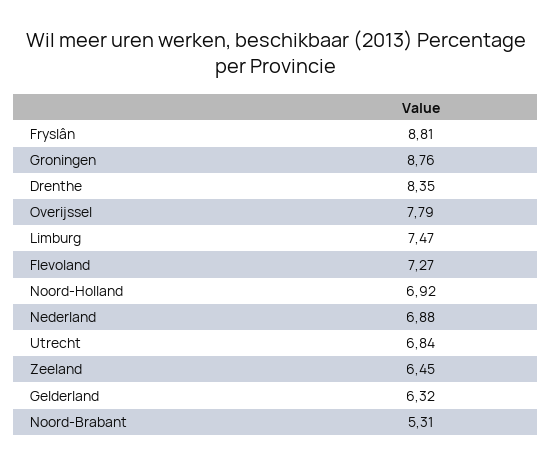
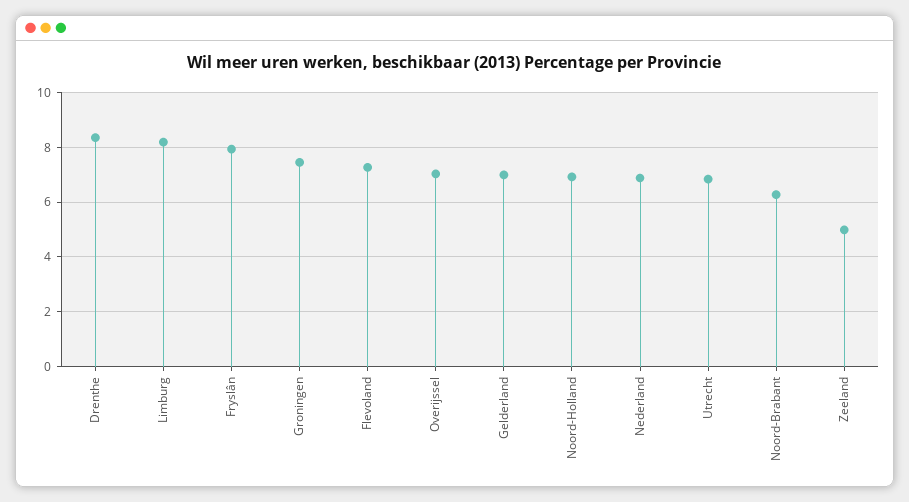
  {
-   "Fryslân": 8.81,
+   "Fryslân": 8,
-   "Groningen": 8.76,
+   "Groningen": 7.5,
    "Drenthe": 8.35,
-   "Overijssel": 7.79,
+   "Overijssel": 7,
-   "Limburg": 7.47,
+   "Limburg": 8.25,
    "Flevoland": 7.27,
    "Noord-Holland": 6.92,
    "Nederland": 6.88,
    "Utrecht": 6.84,
-   "Zeeland": 6.45,
+   "Zeeland": 5,
-   "Gelderland": 6.32,
+   "Gelderland": 7,
-   "Noord-Brabant": 5.31
+   "Noord-Brabant": 6.25
  }

